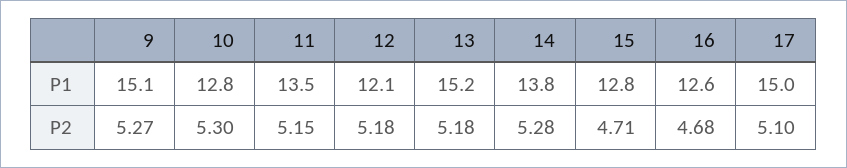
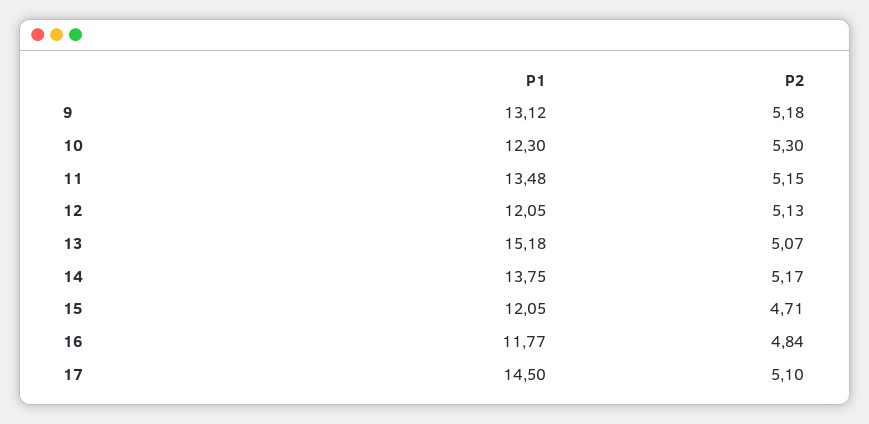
  {
    "9": {
-     "P1": 15.1,
+     "P1": 13.12,
-     "P2": 5.27
+     "P2": 5.18
    },
    "10": {
-     "P1": 12.8,
+     "P1": 12.3,
      "P2": 5.3
    },
    "11": {
      "P1": 13.48,
      "P2": 5.15
    },
    "12": {
      "P1": 12.05,
-     "P2": 5.18
+     "P2": 5.13
    },
    "13": {
      "P1": 15.18,
-     "P2": 5.18
+     "P2": 5.07
    },
    "14": {
      "P1": 13.75,
-     "P2": 5.28
+     "P2": 5.17
    },
    "15": {
-     "P1": 12.8,
+     "P1": 12.05,
      "P2": 4.71
    },
    "16": {
-     "P1": 12.6,
+     "P1": 11.77,
-     "P2": 4.68
+     "P2": 4.84
    },
    "17": {
-     "P1": 15,
+     "P1": 14.5,
      "P2": 5.1
    }
  }

